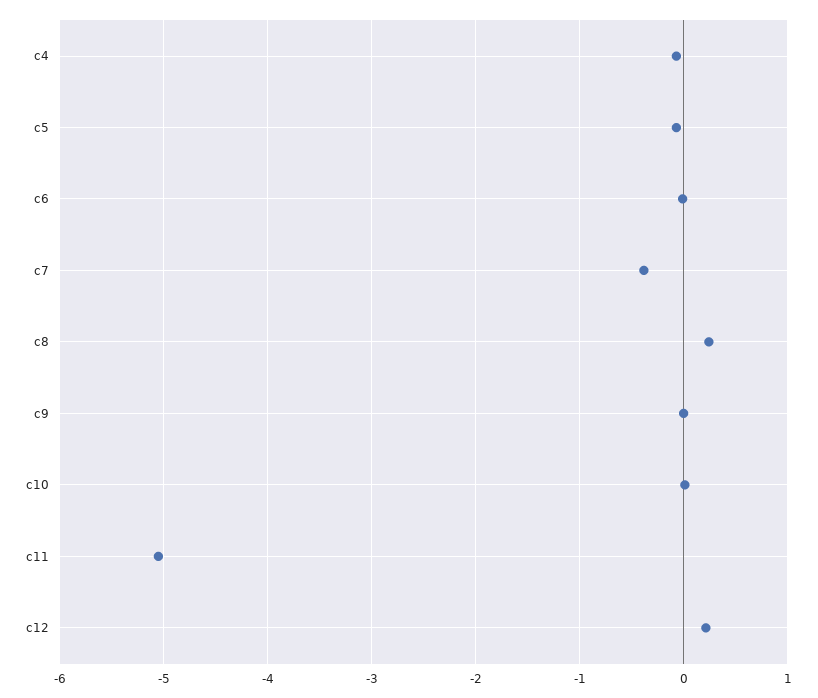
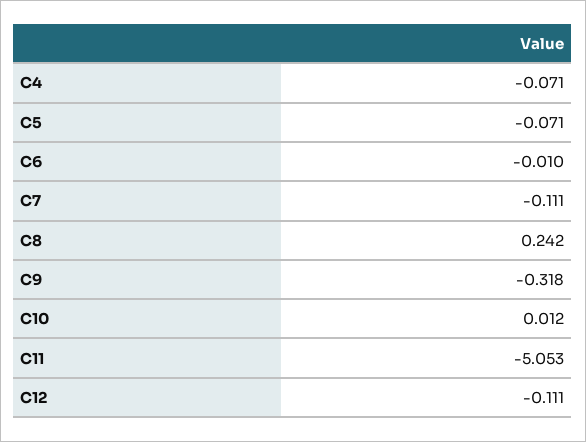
  {
    "c4": -0.071,
    "c5": -0.071,
    "c6": -0.01,
-   "c7": -0.4,
+   "c7": -0.111,
    "c8": 0.242,
-   "c9": 0,
+   "c9": -0.318,
    "c10": 0.012,
    "c11": -5.053,
-   "c12": 0.2
+   "c12": -0.111
  }

